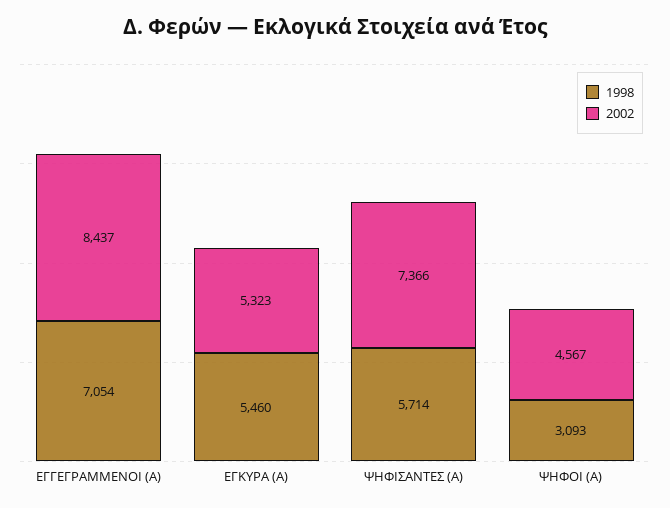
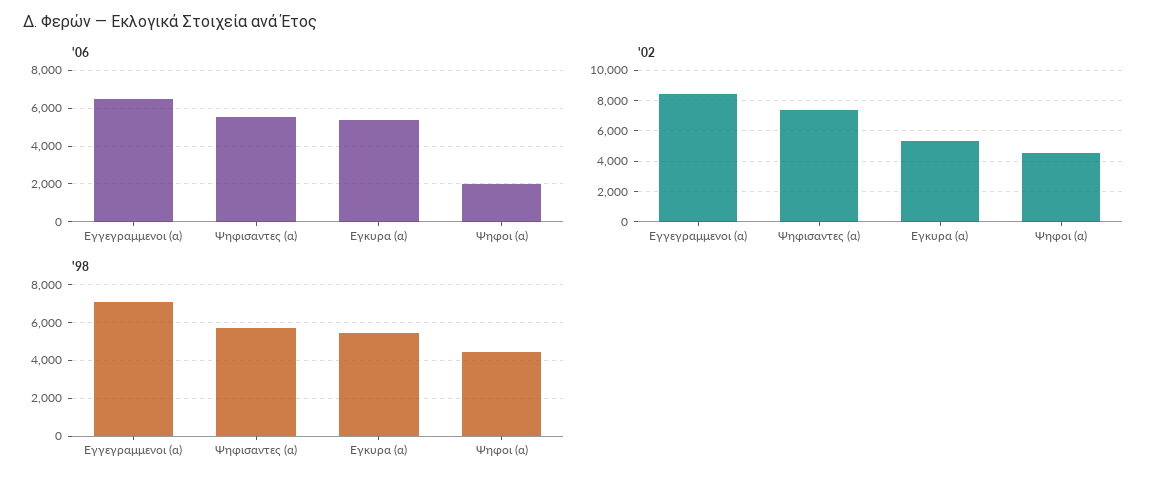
  {
    "1998": {
      "ΕΓΓΕΓΡΑΜΜΕΝΟΙ (Α)": 7054,
      "ΕΓΚΥΡΑ (Α)": 5460,
      "ΨΗΦΙΣΑΝΤΕΣ (Α)": 5714,
-     "ΨΗΦΟΙ (Α)": 3093
+     "ΨΗΦΟΙ (Α)": 4500
    },
    "2002": {
      "ΕΓΓΕΓΡΑΜΜΕΝΟΙ (Α)": 8437,
      "ΕΓΚΥΡΑ (Α)": 5323,
      "ΨΗΦΙΣΑΝΤΕΣ (Α)": 7366,
      "ΨΗΦΟΙ (Α)": 4567
-   }
+   },
+   "'06": {
+     "ΕΓΓΕΓΡΑΜΜΕΝΟΙ (Α)": 6500,
+     "ΨΗΦΙΣΑΝΤΕΣ (Α)": 5500,
+     "ΕΓΚΥΡΑ (Α)": 5500,
+     "ΨΗΦΟΙ (Α)": 2000
+   }
  }

